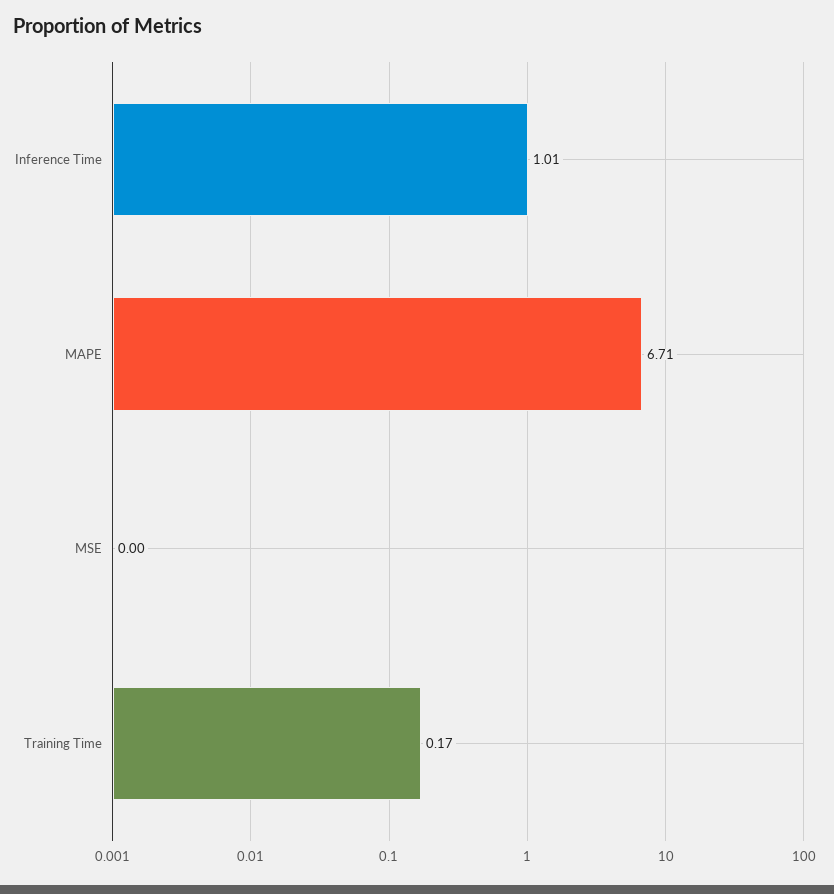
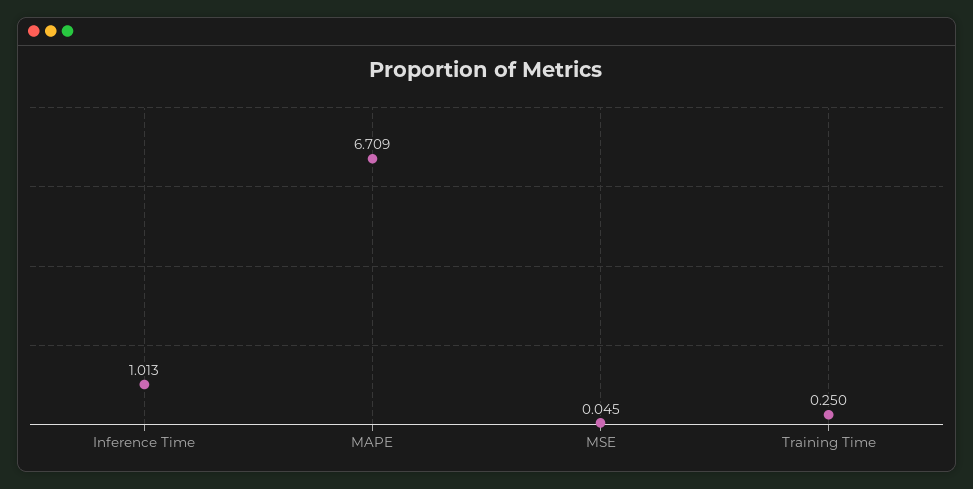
  {
    "Inference Time": 1.013,
    "MAPE": 6.709,
-   "MSE": 0,
+   "MSE": 0.045,
-   "Training Time": 0.17
+   "Training Time": 0.25
  }

